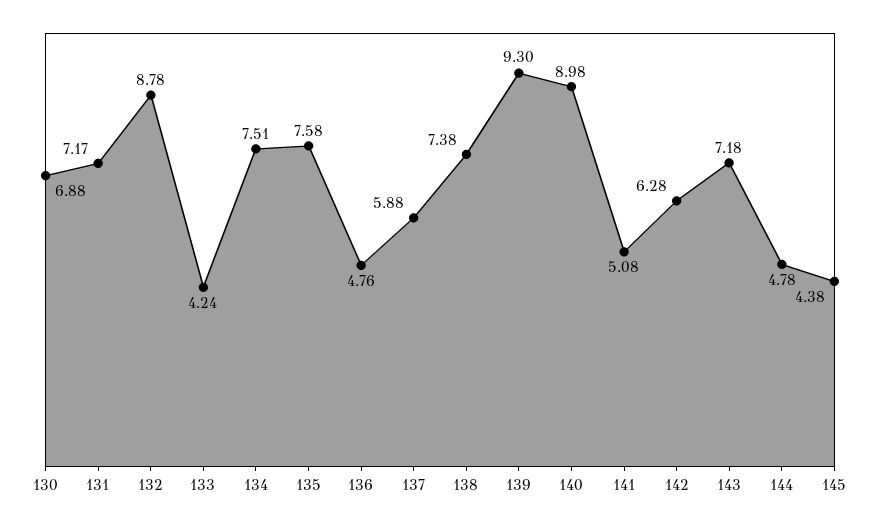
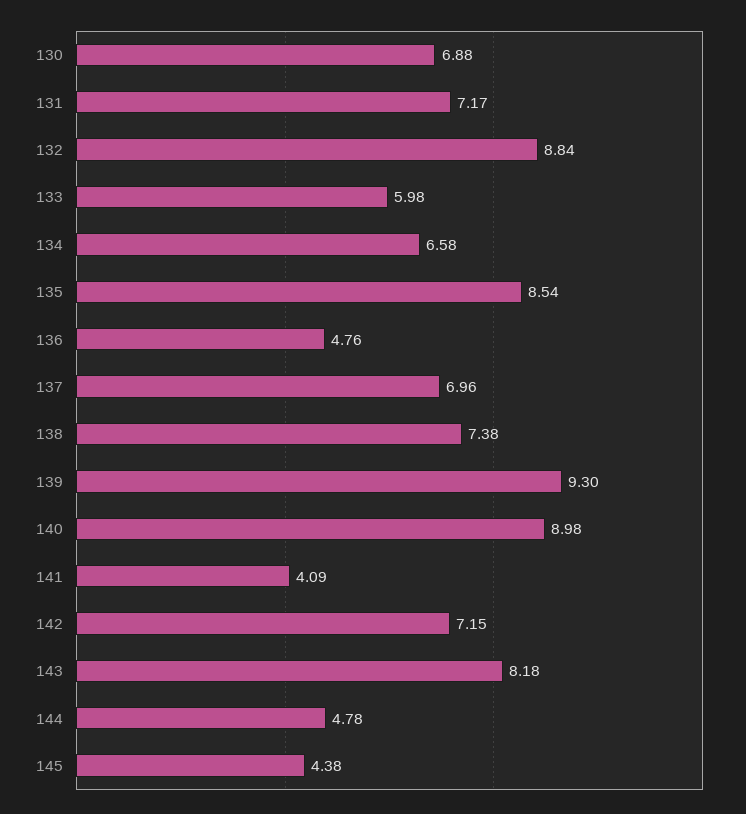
  {
    "130": 6.88,
    "131": 7.17,
-   "132": 8.78,
+   "132": 8.84,
-   "133": 4.24,
+   "133": 5.98,
-   "134": 7.51,
+   "134": 6.58,
-   "135": 7.58,
+   "135": 8.54,
    "136": 4.76,
-   "137": 5.88,
+   "137": 6.96,
    "138": 7.38,
    "139": 9.3,
    "140": 8.98,
-   "141": 5.08,
+   "141": 4.09,
-   "142": 6.28,
+   "142": 7.15,
-   "143": 7.18,
+   "143": 8.18,
    "144": 4.78,
    "145": 4.38
  }

